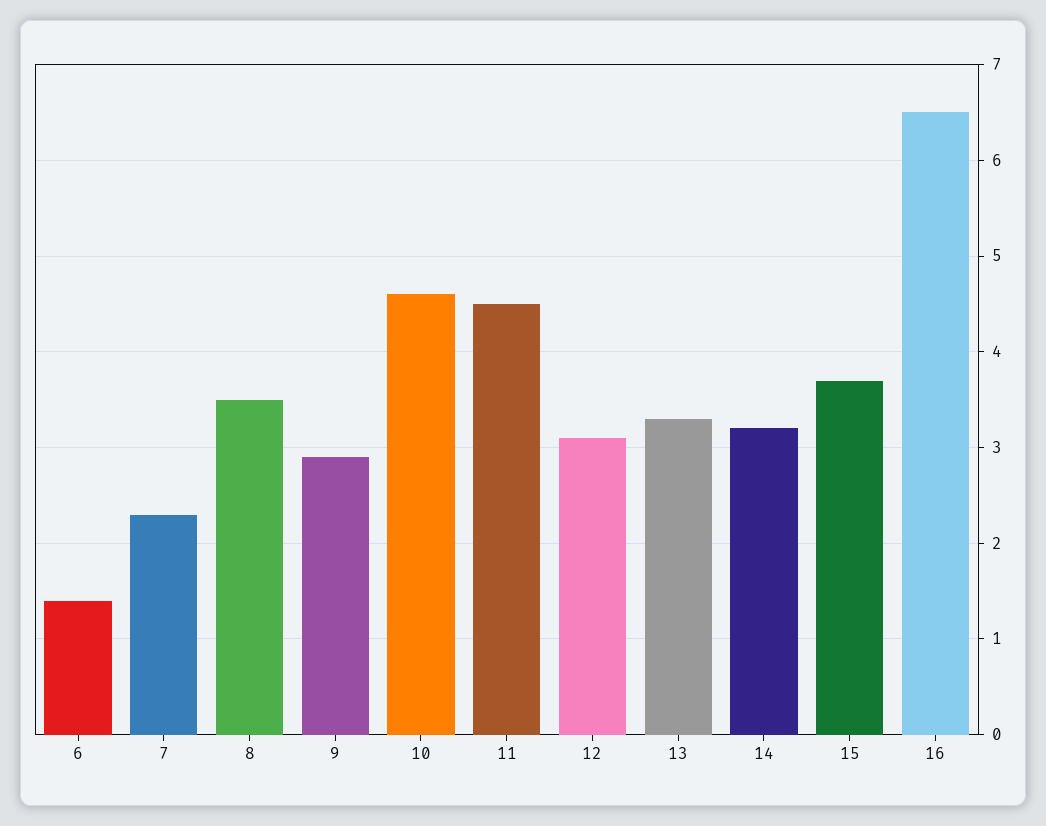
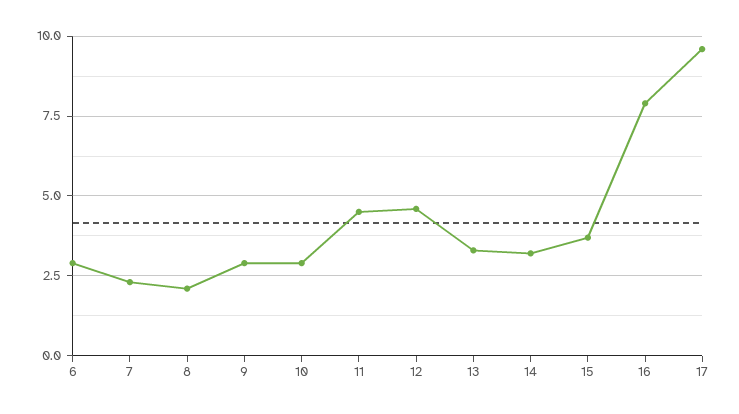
  {
-   "6": 1.4,
+   "6": 3,
    "7": 2.3,
-   "8": 3.5,
+   "8": 2,
    "9": 2.9,
-   "10": 4.6,
+   "10": 3,
    "11": 4.5,
-   "12": 3.1,
+   "12": 4.5,
    "13": 3.3,
    "14": 3.2,
    "15": 3.7,
-   "16": 6.5
+   "16": 8,
+   "17": 9.5
  }

